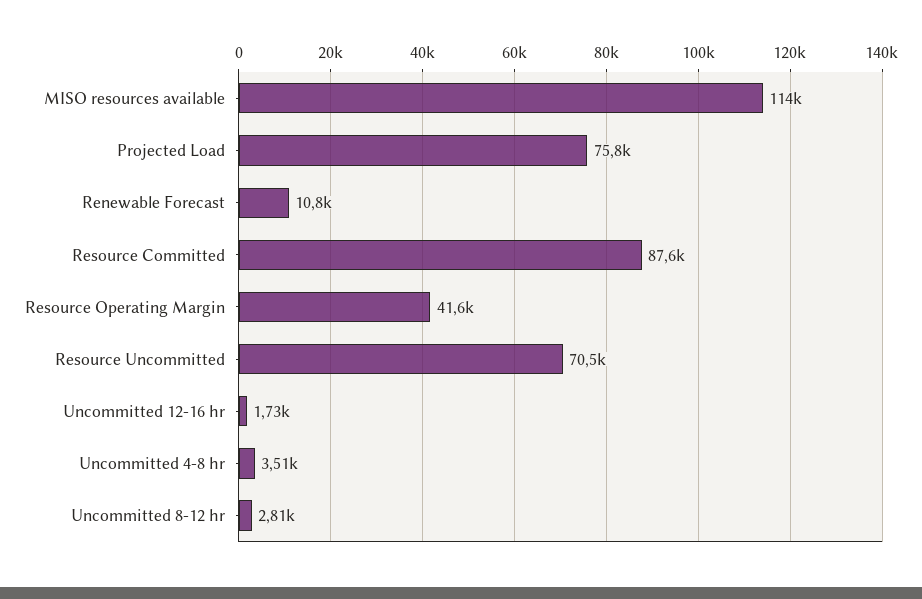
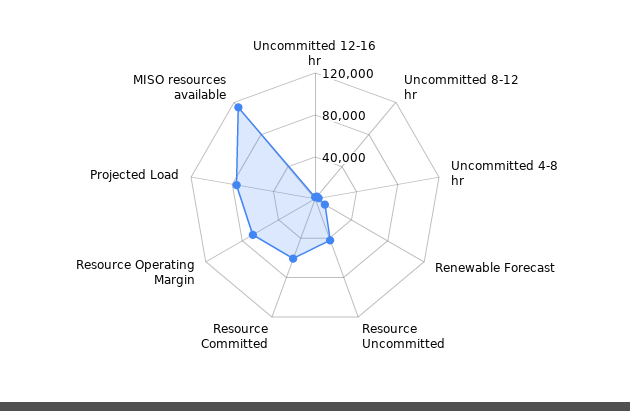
  {
    "MISO resources available": 114000,
    "Projected Load": 75800,
    "Renewable Forecast": 10800,
-   "Resource Committed": 87600,
+   "Resource Committed": 60000,
-   "Resource Operating Margin": 41600,
+   "Resource Operating Margin": 70000,
-   "Resource Uncommitted": 70500,
+   "Resource Uncommitted": 40000,
    "Uncommitted 12-16 hr": 1730,
    "Uncommitted 4-8 hr": 3510,
    "Uncommitted 8-12 hr": 2810
  }

